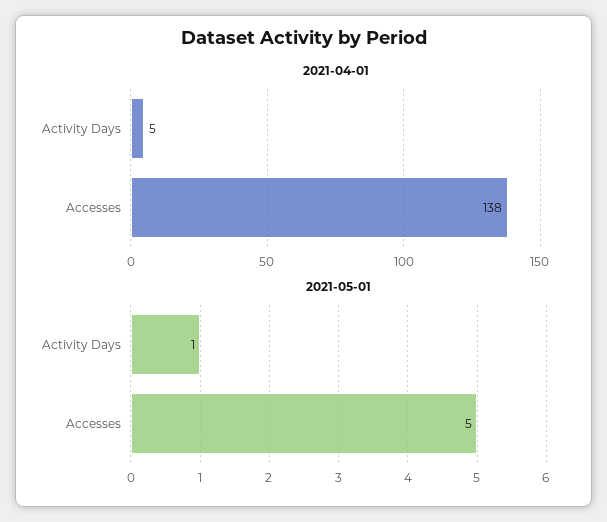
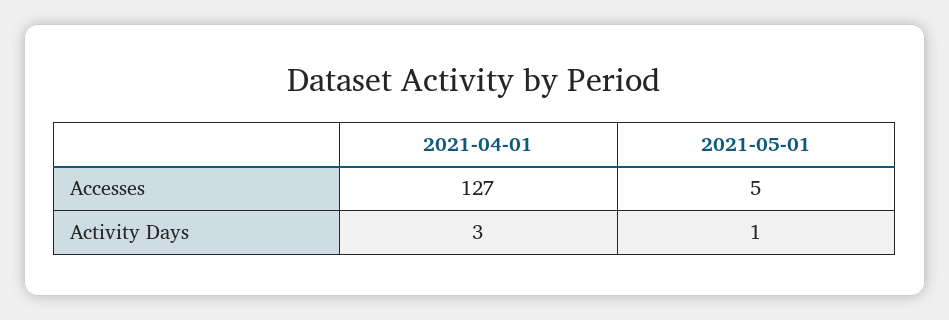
  {
    "2021-04-01": {
-     "Activity Days": 5,
+     "Activity Days": 3,
-     "Accesses": 138
+     "Accesses": 127
    },
    "2021-05-01": {
      "Activity Days": 1,
      "Accesses": 5
    }
  }

